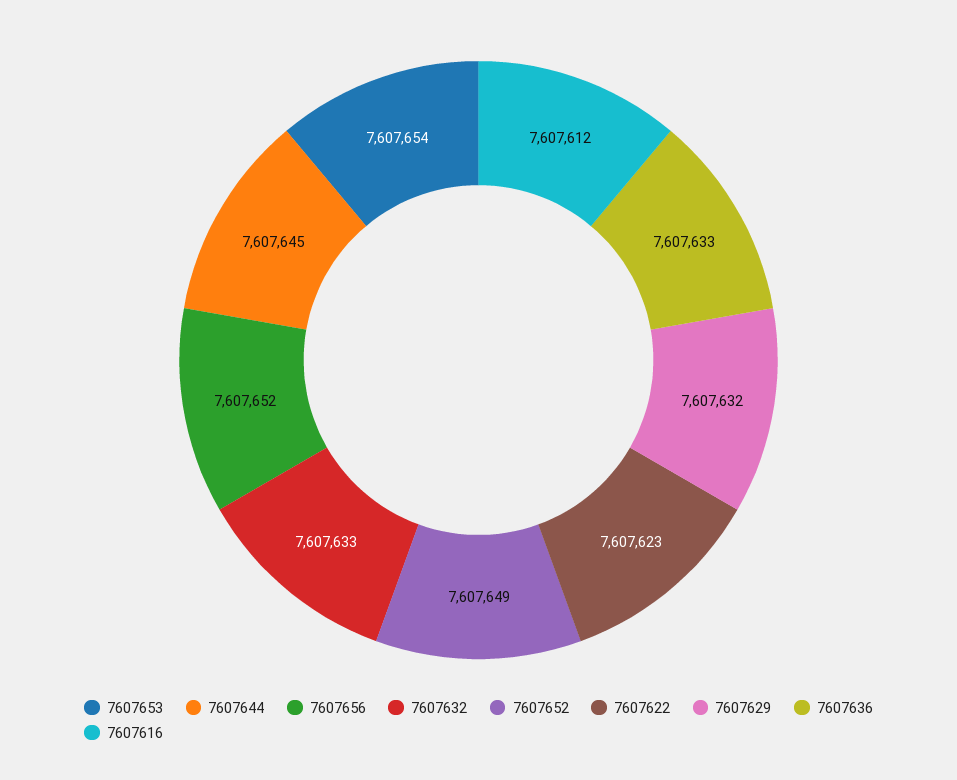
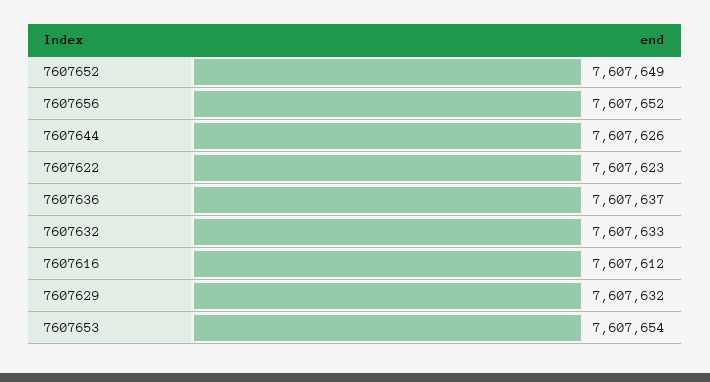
  {
    "7607653": 7607654,
-   "7607644": 7607645,
+   "7607644": 7607626,
    "7607656": 7607652,
    "7607632": 7607633,
    "7607652": 7607649,
    "7607622": 7607623,
    "7607629": 7607632,
-   "7607636": 7607633,
+   "7607636": 7607637,
    "7607616": 7607612
  }

